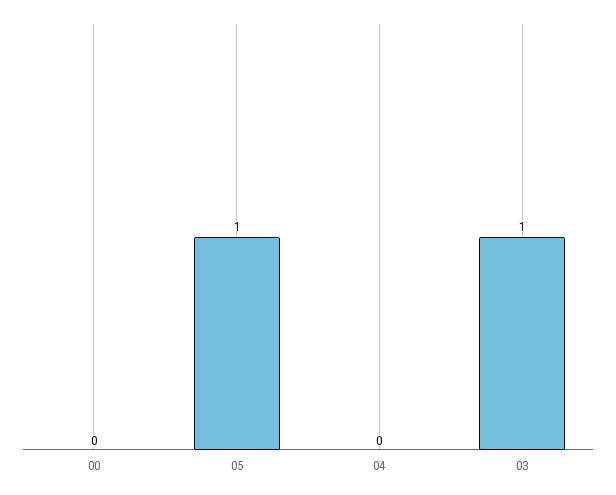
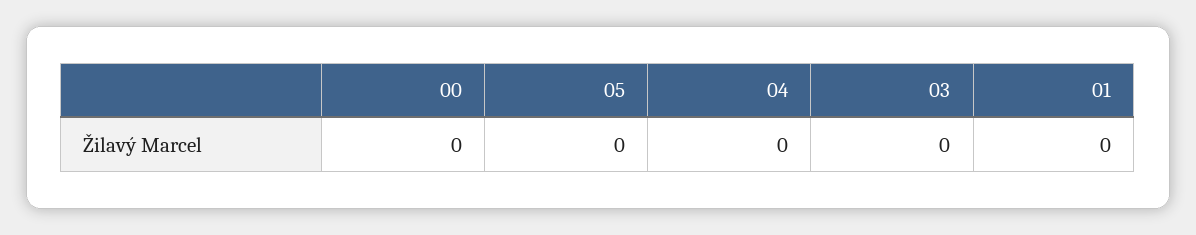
  {
    "00": 0,
-   "05": 1,
+   "05": 0,
    "04": 0,
-   "03": 1
+   "03": 0,
+   "01": 0
  }

